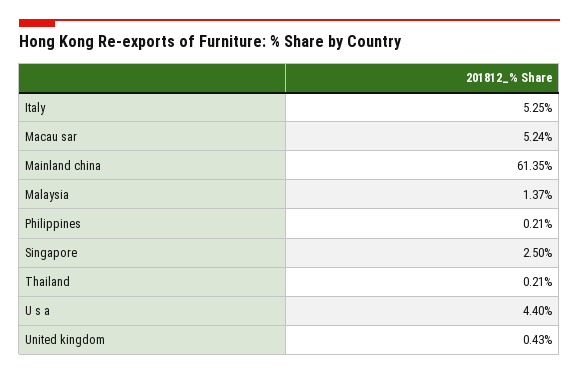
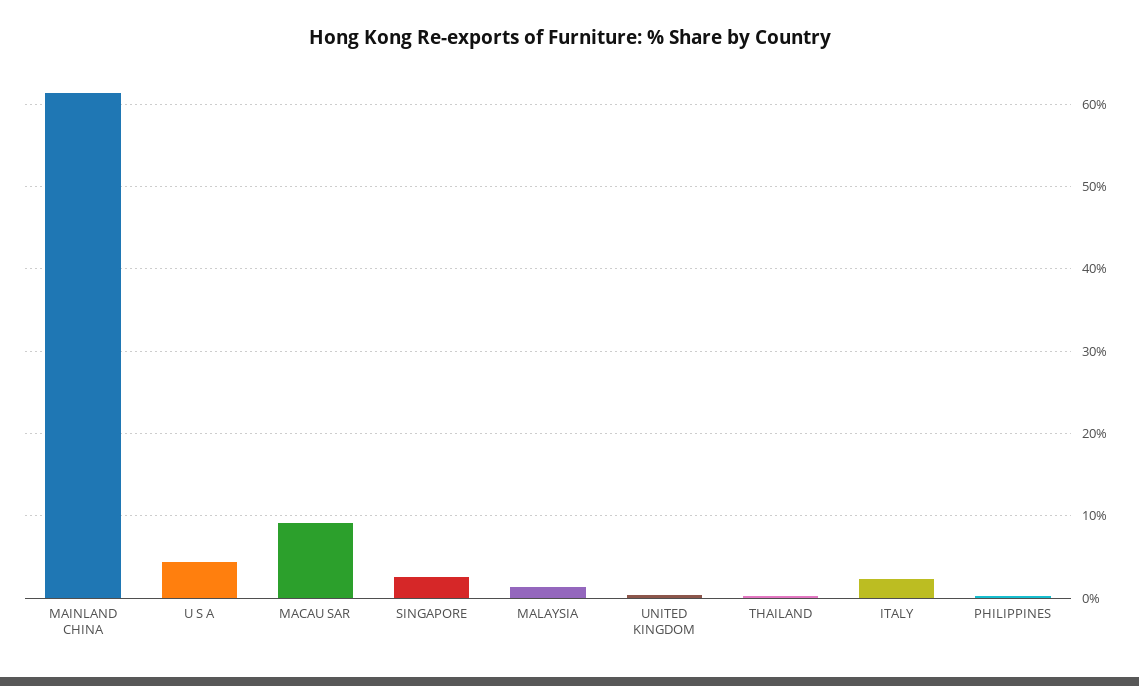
  {
-   "Italy": 5.25,
+   "Italy": 2,
-   "Macau sar": 5.24,
+   "Macau sar": 9,
    "Mainland china": 61.35,
    "Malaysia": 1.37,
    "Philippines": 0.21,
    "Singapore": 2.5,
    "Thailand": 0.21,
    "U s a": 4.4,
    "United kingdom": 0.43
  }

